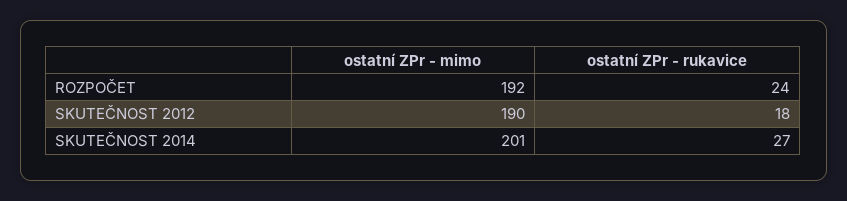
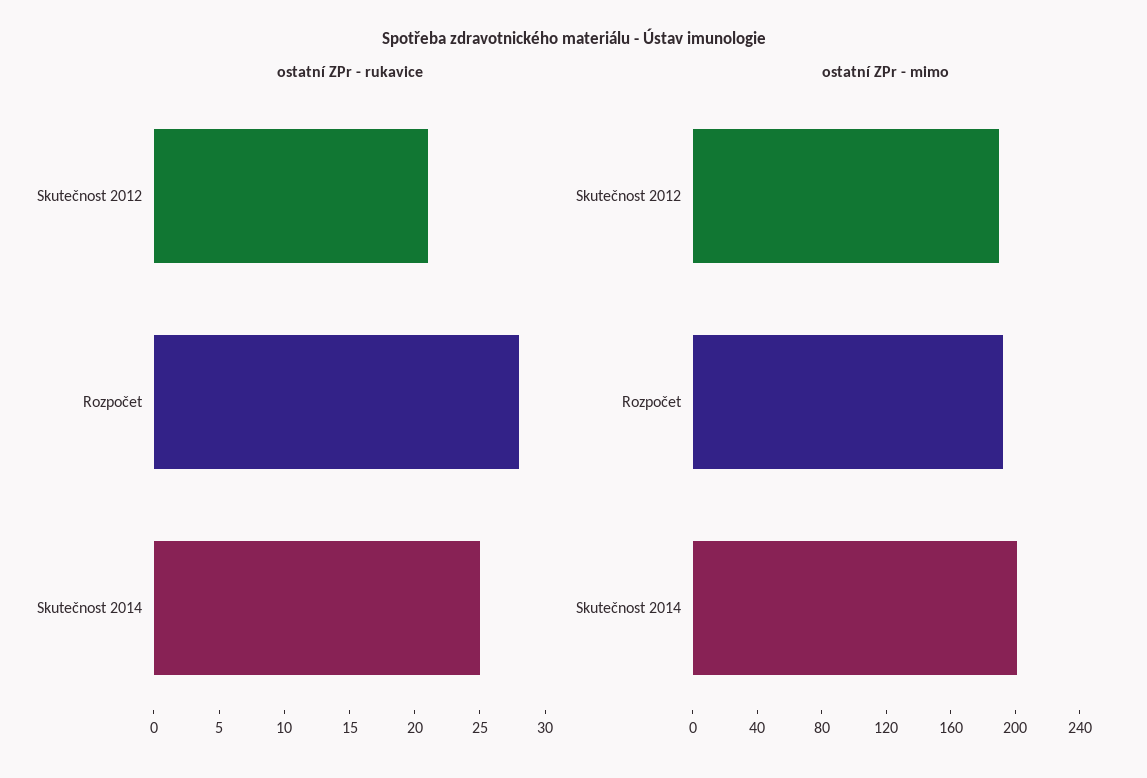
  {
    "ostatní ZPr - mimo": {
      "ROZPOČET": 192,
      "SKUTEČNOST 2012": 190,
      "SKUTEČNOST 2014": 201
    },
    "ostatní ZPr - rukavice": {
-     "ROZPOČET": 24,
+     "ROZPOČET": 28,
-     "SKUTEČNOST 2012": 18,
+     "SKUTEČNOST 2012": 21,
-     "SKUTEČNOST 2014": 27
+     "SKUTEČNOST 2014": 25
    }
  }

